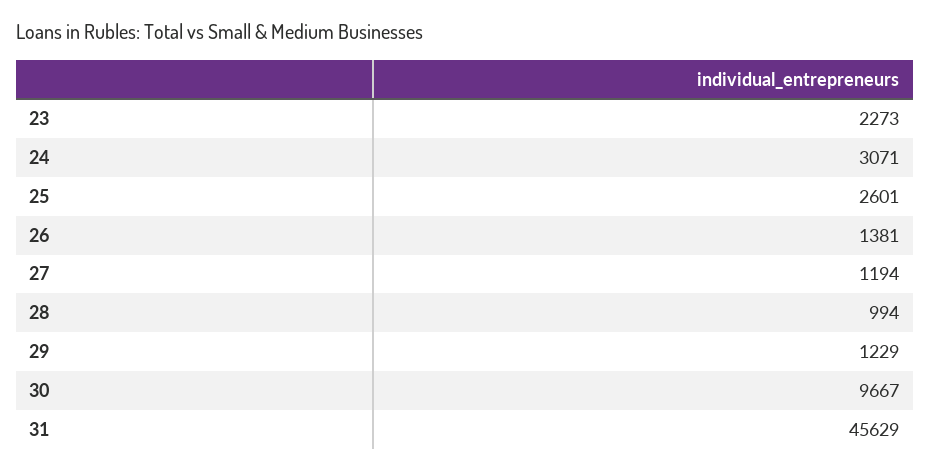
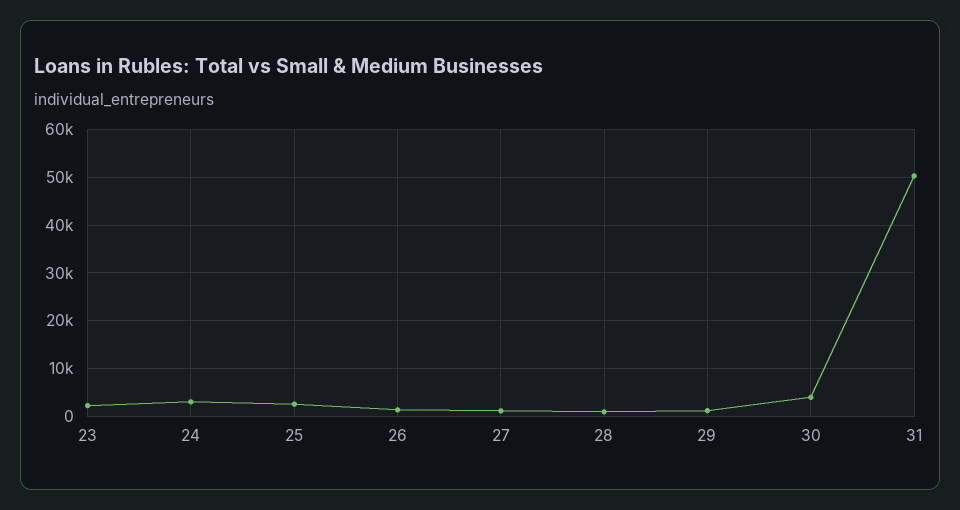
  {
    "23": 2273,
    "24": 3071,
    "25": 2601,
    "26": 1381,
    "27": 1194,
    "28": 994,
    "29": 1229,
-   "30": 9667,
+   "30": 4000,
-   "31": 45629
+   "31": 50000
  }

